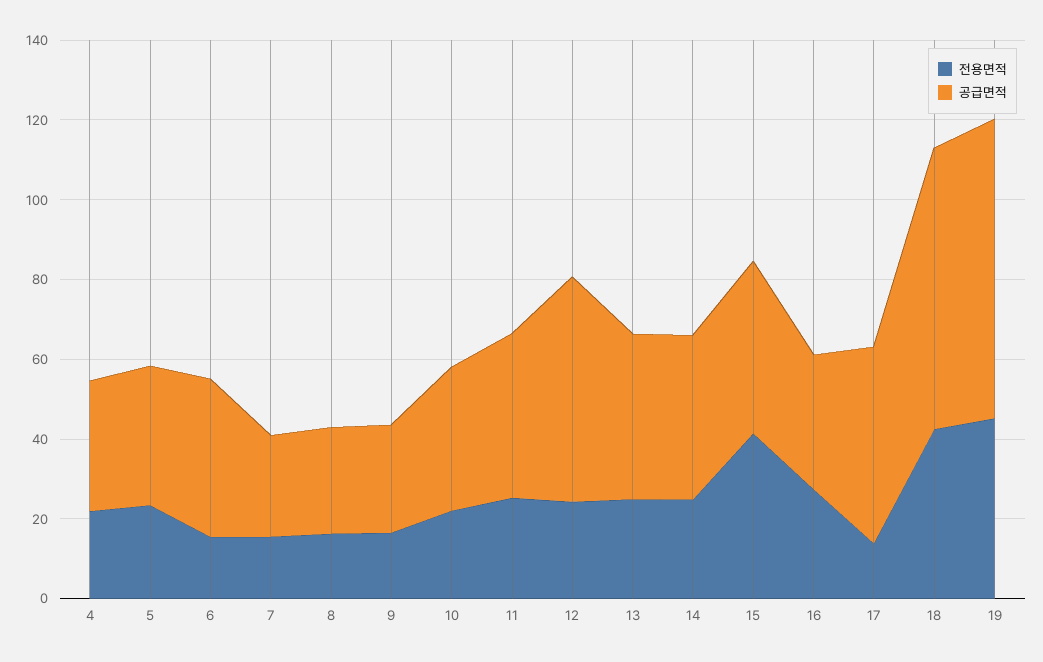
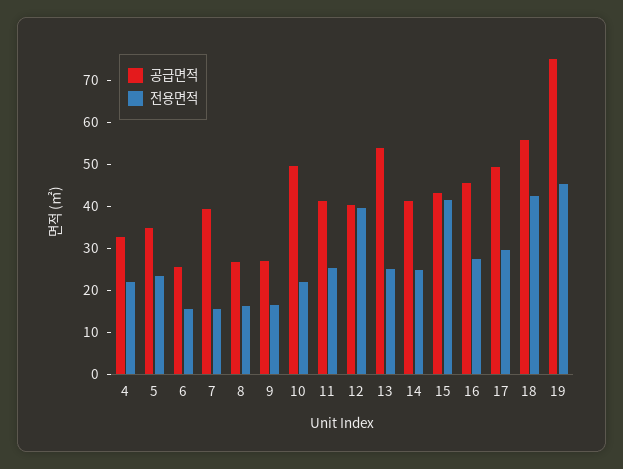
  {
    "전용면적": {
      "4": 22,
      "5": 24,
      "6": 16,
      "7": 16,
      "8": 16,
      "9": 16,
      "10": 22,
      "11": 26,
-     "12": 25,
+     "12": 40,
      "13": 24,
      "14": 24,
      "15": 42,
      "16": 28,
-     "17": 15,
+     "17": 30,
      "18": 42,
      "19": 46
    },
    "공급면적": {
      "4": 32,
      "5": 34,
-     "6": 40,
+     "6": 26,
-     "7": 25,
+     "7": 40,
      "8": 26,
      "9": 28,
-     "10": 35,
+     "10": 50,
      "11": 42,
-     "12": 55,
+     "12": 40,
-     "13": 40,
+     "13": 54,
      "14": 42,
      "15": 44,
-     "16": 35,
+     "16": 46,
      "17": 50,
-     "18": 70,
+     "18": 56,
      "19": 76
    }
  }

